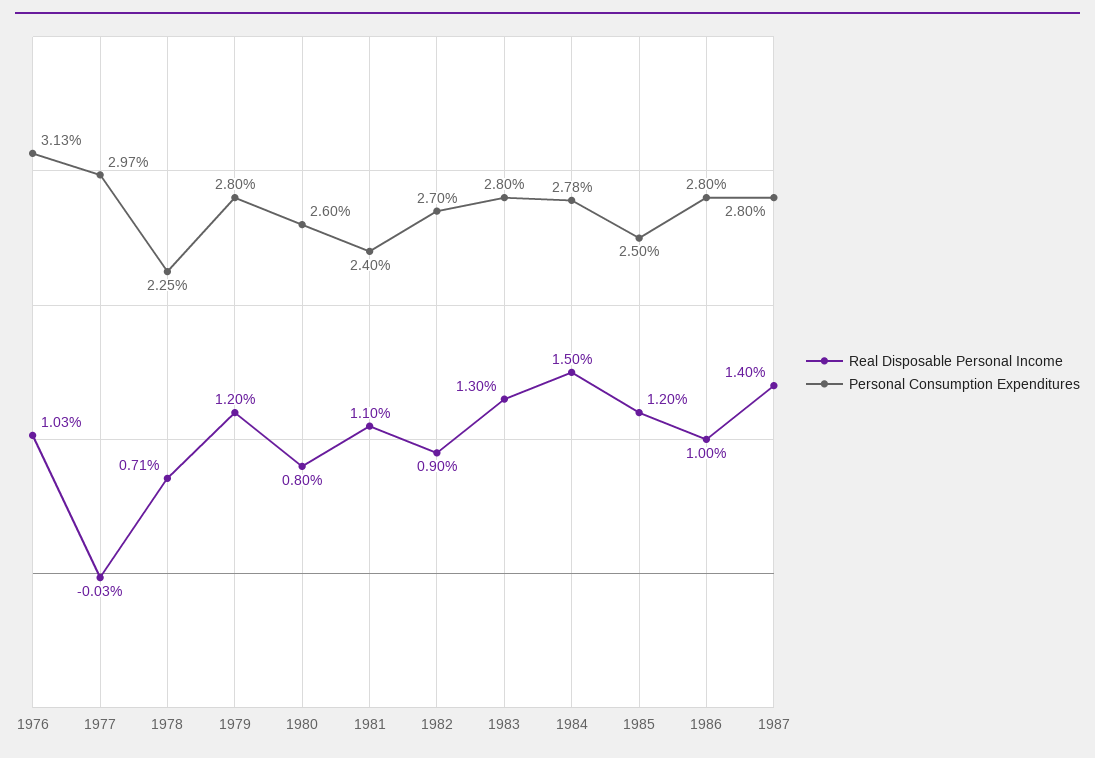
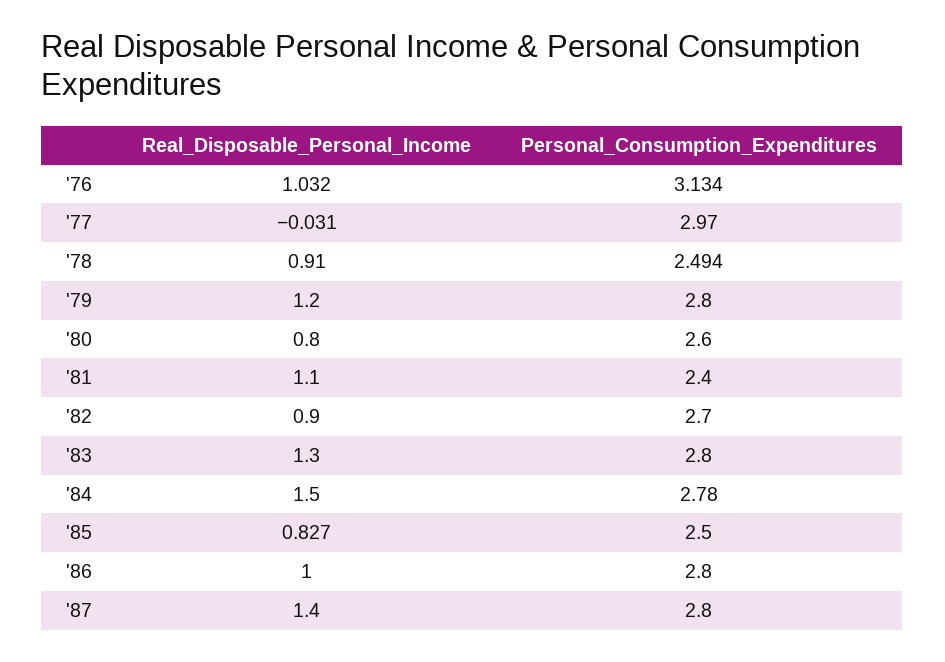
  {
    "Real Disposable Personal Income": {
      "1976": 1.032,
      "1977": -0.031,
-     "1978": 0.71,
+     "1978": 0.91,
      "1979": 1.2,
      "1980": 0.8,
      "1981": 1.1,
      "1982": 0.9,
      "1983": 1.3,
      "1984": 1.5,
-     "1985": 1.2,
+     "1985": 0.827,
      "1986": 1,
      "1987": 1.4
    },
    "Personal Consumption Expenditures": {
      "1976": 3.134,
      "1977": 2.97,
-     "1978": 2.25,
+     "1978": 2.494,
      "1979": 2.8,
      "1980": 2.6,
      "1981": 2.4,
      "1982": 2.7,
      "1983": 2.8,
      "1984": 2.78,
      "1985": 2.5,
      "1986": 2.8,
      "1987": 2.8
    }
  }

